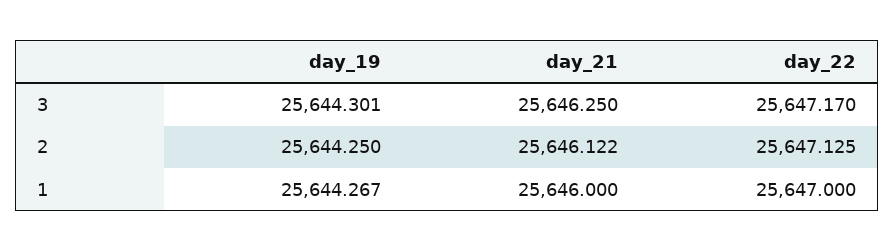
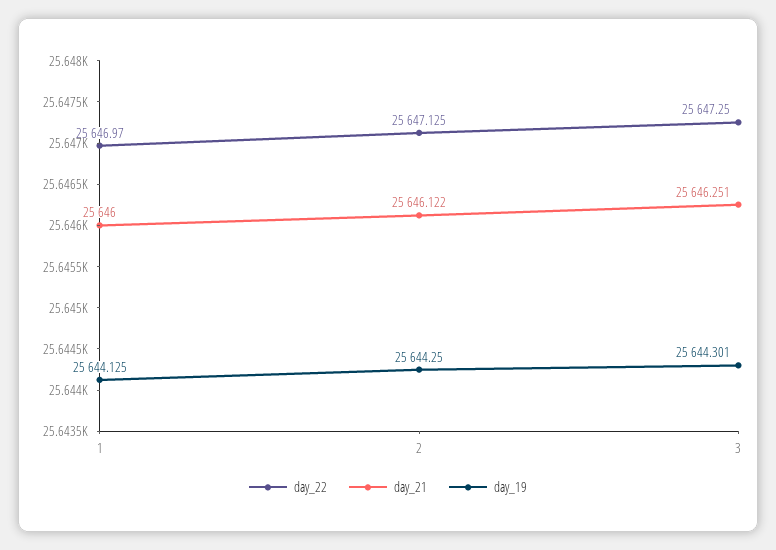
  {
    "day_19": {
      "3": 25644.301,
      "2": 25644.25,
-     "1": 25644.267
+     "1": 25644.125
    },
    "day_21": {
-     "3": 25646.25,
+     "3": 25646.251,
      "2": 25646.122,
      "1": 25646
    },
    "day_22": {
-     "3": 25647.17,
+     "3": 25647.25,
      "2": 25647.125,
-     "1": 25647
+     "1": 25646.97
    }
  }

